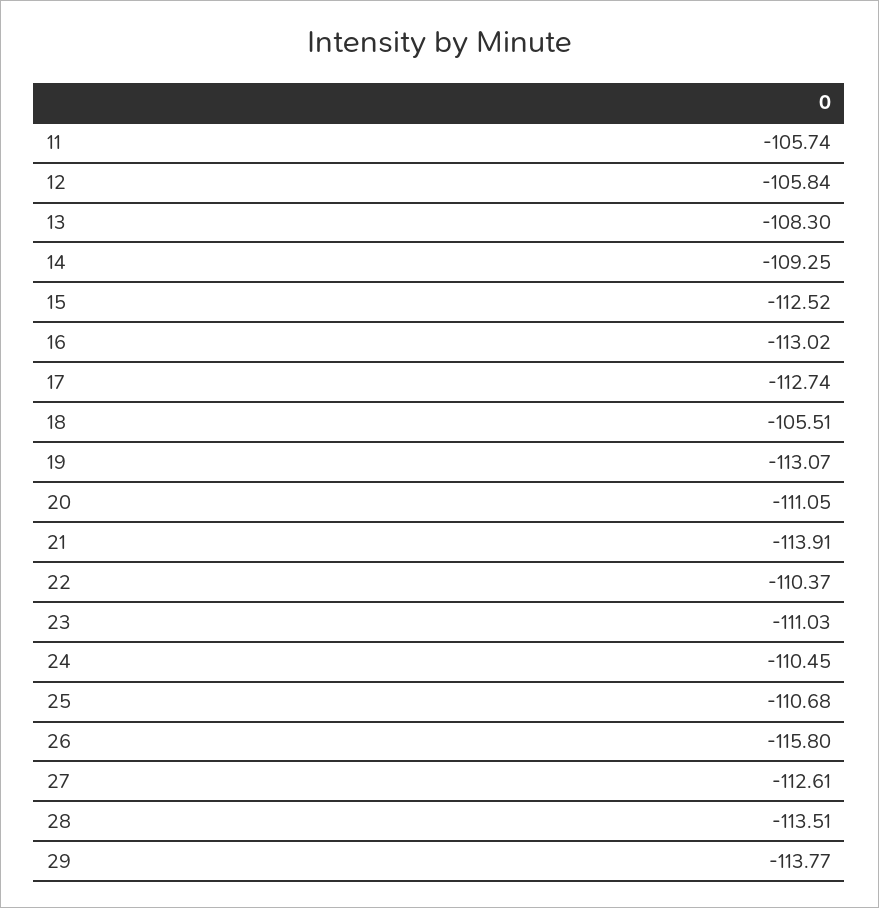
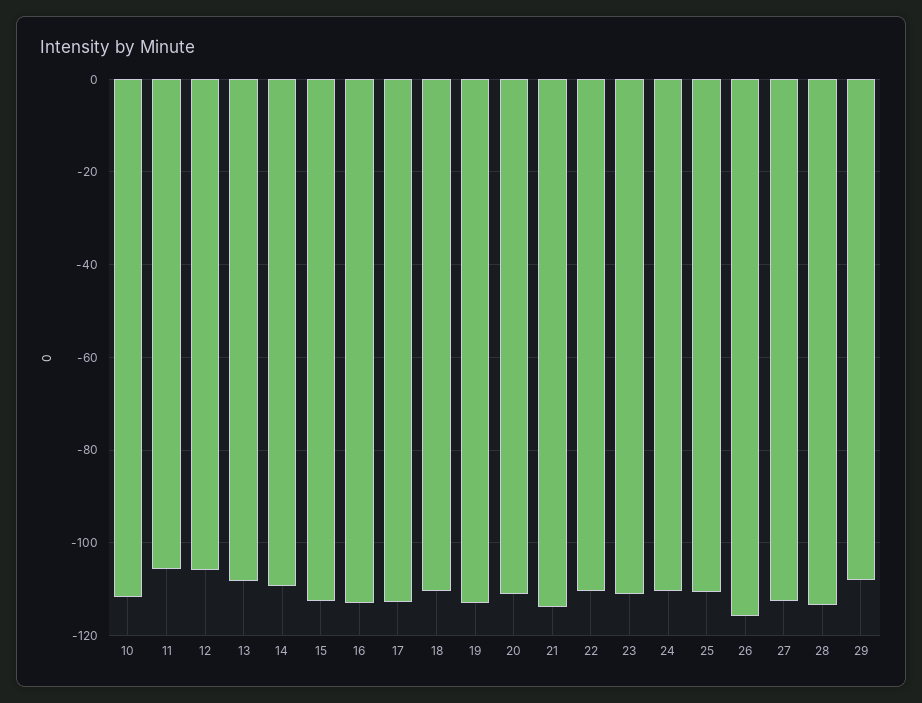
  {
    "11": -105.74,
    "12": -105.84,
    "13": -108.3,
    "14": -109.25,
    "15": -112.52,
    "16": -113.02,
    "17": -112.74,
-   "18": -105.51,
+   "18": -110,
    "19": -113.07,
    "20": -111.05,
    "21": -113.91,
    "22": -110.37,
    "23": -111.03,
    "24": -110.45,
    "25": -110.68,
    "26": -115.8,
    "27": -112.61,
    "28": -113.51,
-   "29": -113.77
+   "29": -108,
+   "10": -112
  }

